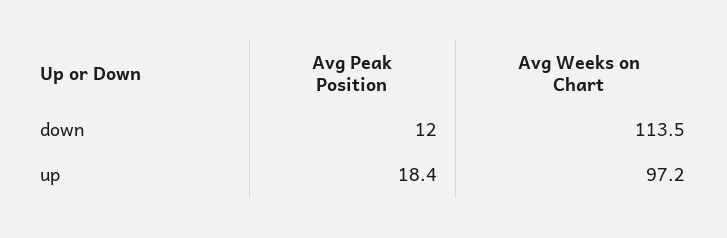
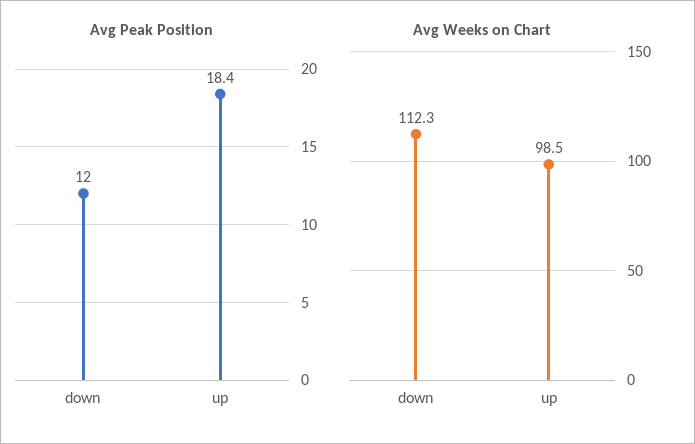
  {
    "Avg Peak Position": {
      "down": 12,
      "up": 18.4
    },
    "Avg Weeks on Chart": {
-     "down": 113.5,
+     "down": 112.3,
-     "up": 97.2
+     "up": 98.5
    }
  }

